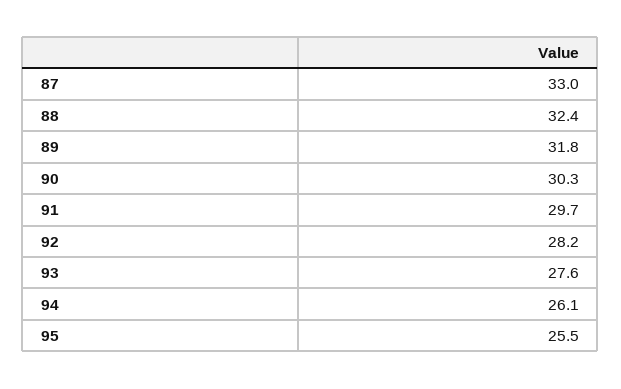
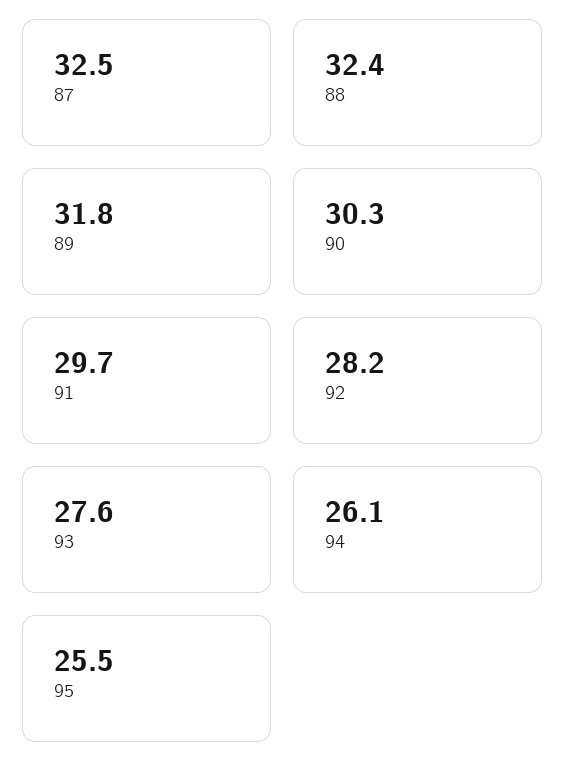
  {
-   "87": 33,
+   "87": 32.5,
    "88": 32.4,
    "89": 31.8,
    "90": 30.3,
    "91": 29.7,
    "92": 28.2,
    "93": 27.6,
    "94": 26.1,
    "95": 25.5
  }

